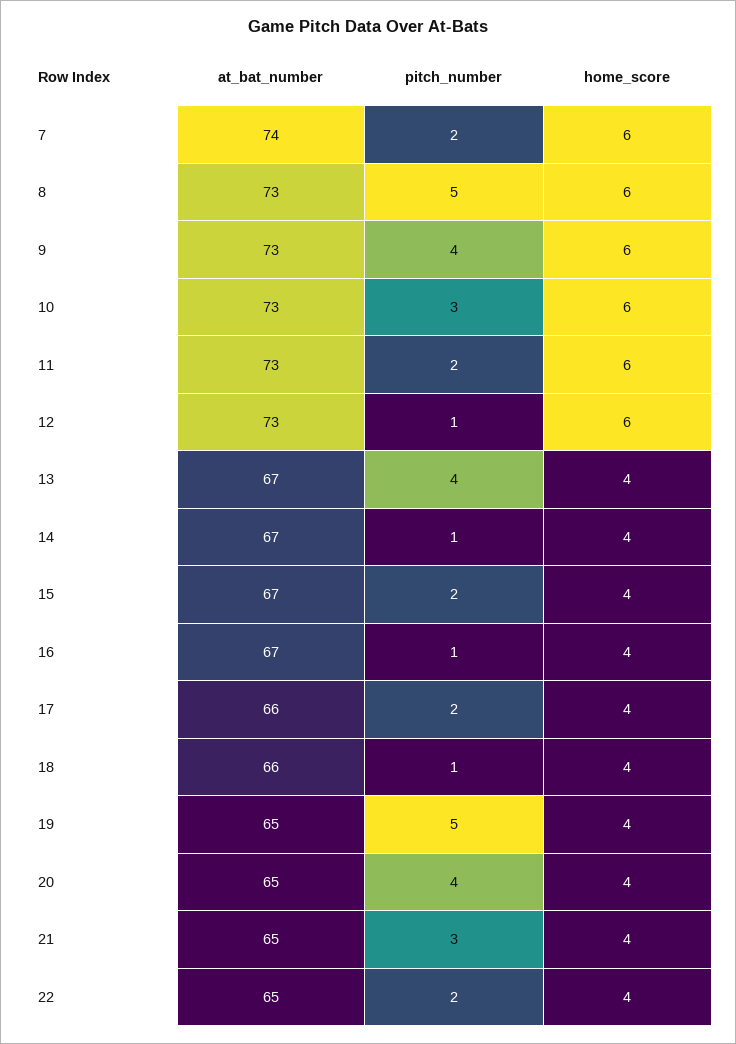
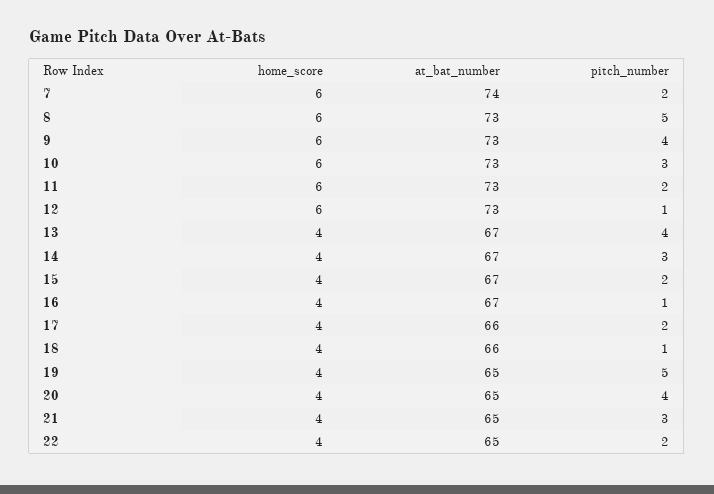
  {
    "at_bat_number": {
      "7": 74,
      "8": 73,
      "9": 73,
      "10": 73,
      "11": 73,
      "12": 73,
      "13": 67,
      "14": 67,
      "15": 67,
      "16": 67,
      "17": 66,
      "18": 66,
      "19": 65,
      "20": 65,
      "21": 65,
      "22": 65
    },
    "pitch_number": {
      "7": 2,
      "8": 5,
      "9": 4,
      "10": 3,
      "11": 2,
      "12": 1,
      "13": 4,
-     "14": 1,
+     "14": 3,
      "15": 2,
      "16": 1,
      "17": 2,
      "18": 1,
      "19": 5,
      "20": 4,
      "21": 3,
      "22": 2
    },
    "home_score": {
      "7": 6,
      "8": 6,
      "9": 6,
      "10": 6,
      "11": 6,
      "12": 6,
      "13": 4,
      "14": 4,
      "15": 4,
      "16": 4,
      "17": 4,
      "18": 4,
      "19": 4,
      "20": 4,
      "21": 4,
      "22": 4
    }
  }

